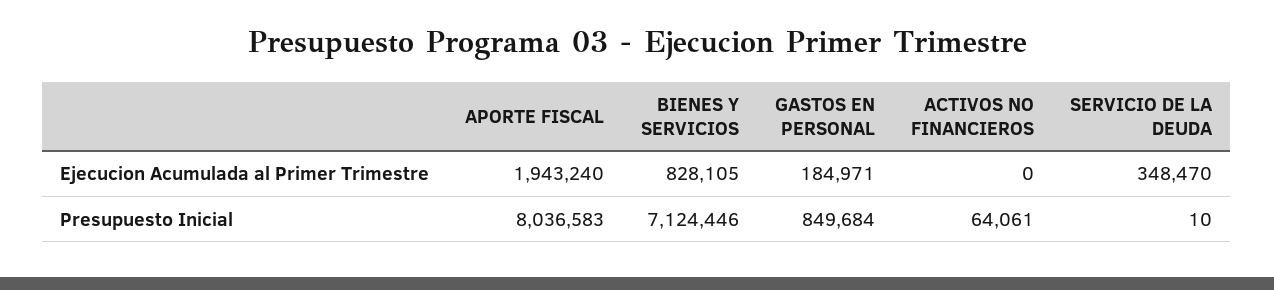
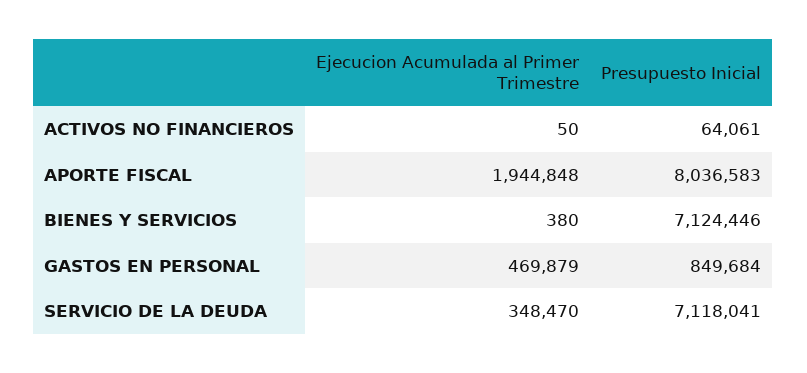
  {
    "APORTE FISCAL": {
-     "Ejecucion Acumulada al Primer Trimestre": 1943240,
+     "Ejecucion Acumulada al Primer Trimestre": 1944848,
      "Presupuesto Inicial": 8036583
    },
    "BIENES Y SERVICIOS": {
-     "Ejecucion Acumulada al Primer Trimestre": 828105,
+     "Ejecucion Acumulada al Primer Trimestre": 380,
      "Presupuesto Inicial": 7124446
    },
    "GASTOS EN PERSONAL": {
-     "Ejecucion Acumulada al Primer Trimestre": 184971,
+     "Ejecucion Acumulada al Primer Trimestre": 469879,
      "Presupuesto Inicial": 849684
    },
    "ACTIVOS NO FINANCIEROS": {
-     "Ejecucion Acumulada al Primer Trimestre": 0,
+     "Ejecucion Acumulada al Primer Trimestre": 50,
      "Presupuesto Inicial": 64061
    },
    "SERVICIO DE LA DEUDA": {
      "Ejecucion Acumulada al Primer Trimestre": 348470,
-     "Presupuesto Inicial": 10
+     "Presupuesto Inicial": 7118041
    }
  }

